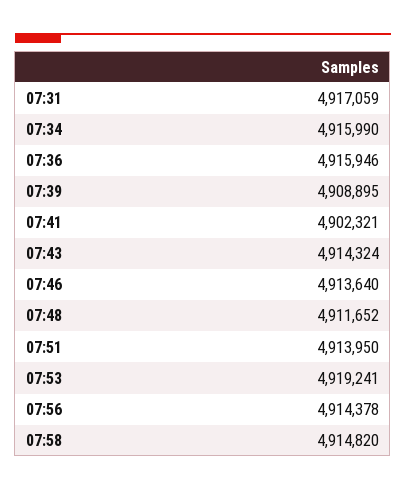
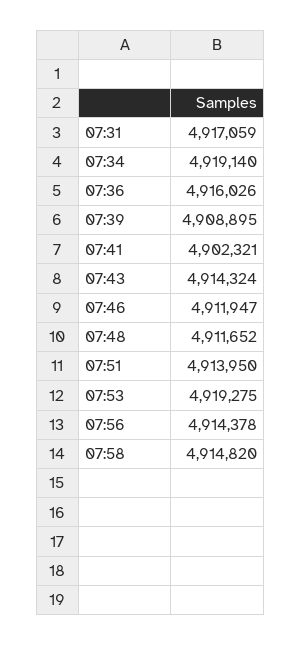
  {
    "07:31": 4917059,
-   "07:34": 4915990,
+   "07:34": 4919140,
-   "07:36": 4915946,
+   "07:36": 4916026,
    "07:39": 4908895,
    "07:41": 4902321,
    "07:43": 4914324,
-   "07:46": 4913640,
+   "07:46": 4911947,
    "07:48": 4911652,
    "07:51": 4913950,
-   "07:53": 4919241,
+   "07:53": 4919275,
    "07:56": 4914378,
    "07:58": 4914820
  }

